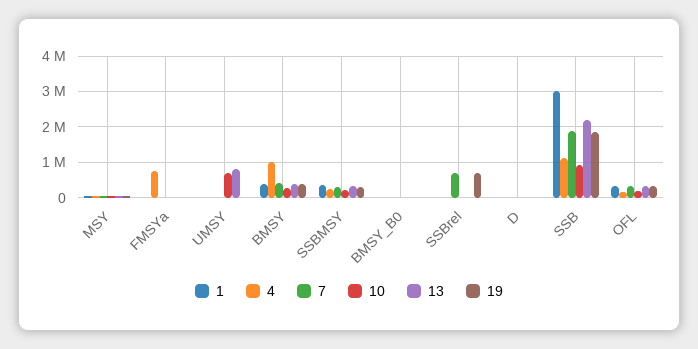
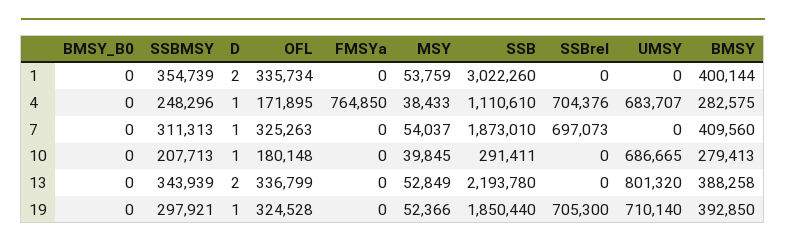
  {
    "1": {
      "MSY": 53759,
      "FMSYa": 0,
      "UMSY": 0,
      "BMSY": 400144,
      "SSBMSY": 354739,
      "BMSY_B0": 0,
      "SSBrel": 0,
      "D": 2,
      "SSB": 3022260,
      "OFL": 335734
    },
    "4": {
      "MSY": 38433,
      "FMSYa": 764850,
-     "UMSY": 0,
+     "UMSY": 683707,
-     "BMSY": 1000000,
+     "BMSY": 282575,
      "SSBMSY": 248296,
      "BMSY_B0": 0,
-     "SSBrel": 0,
+     "SSBrel": 704376,
      "D": 1,
      "SSB": 1110610,
      "OFL": 171895
    },
    "7": {
      "MSY": 54037,
      "FMSYa": 0,
      "UMSY": 0,
      "BMSY": 409560,
      "SSBMSY": 311313,
      "BMSY_B0": 0,
      "SSBrel": 697073,
      "D": 1,
      "SSB": 1873010,
      "OFL": 325263
    },
    "10": {
      "MSY": 39845,
      "FMSYa": 0,
      "UMSY": 686665,
      "BMSY": 279413,
      "SSBMSY": 207713,
      "BMSY_B0": 0,
      "SSBrel": 0,
      "D": 1,
-     "SSB": 1000000,
+     "SSB": 291411,
      "OFL": 180148
    },
    "13": {
      "MSY": 52849,
      "FMSYa": 0,
      "UMSY": 801320,
      "BMSY": 388258,
      "SSBMSY": 343939,
      "BMSY_B0": 0,
      "SSBrel": 0,
      "D": 2,
      "SSB": 2193780,
      "OFL": 336799
    },
    "19": {
      "MSY": 52366,
      "FMSYa": 0,
-     "UMSY": 0,
+     "UMSY": 710140,
      "BMSY": 392850,
      "SSBMSY": 297921,
      "BMSY_B0": 0,
      "SSBrel": 705300,
      "D": 1,
      "SSB": 1850440,
      "OFL": 324528
    }
  }

